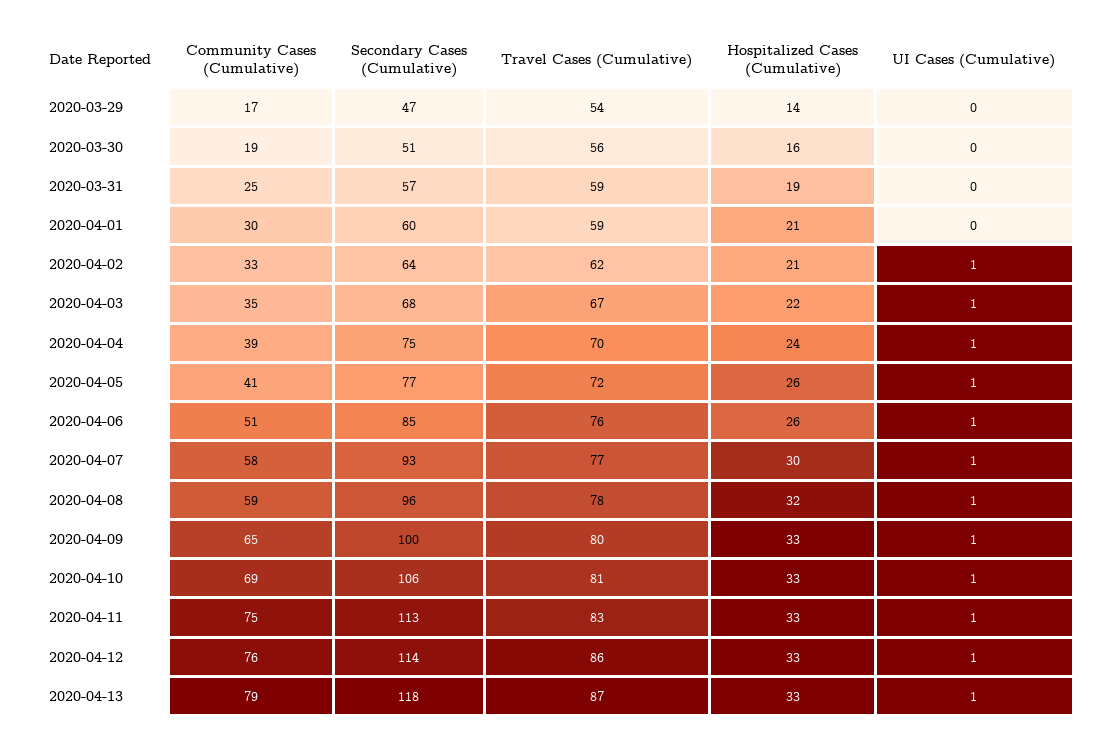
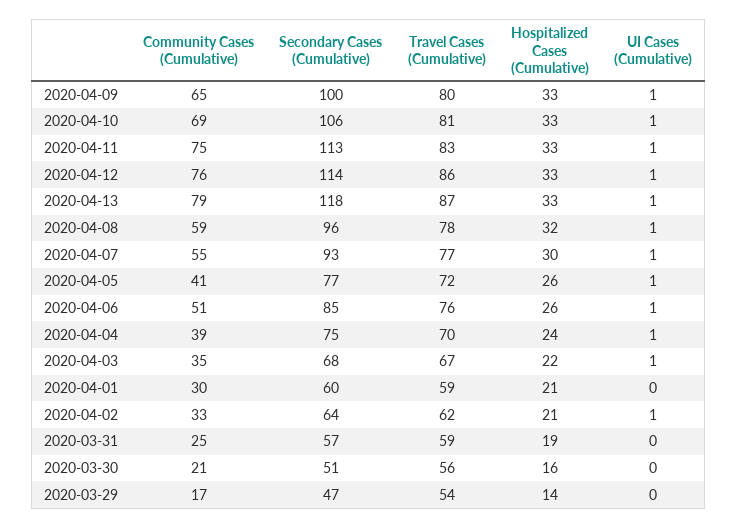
  {
    "Community Cases (Cumulative)": {
      "2020-03-29": 17,
-     "2020-03-30": 19,
+     "2020-03-30": 21,
      "2020-03-31": 25,
      "2020-04-01": 30,
      "2020-04-02": 33,
      "2020-04-03": 35,
      "2020-04-04": 39,
      "2020-04-05": 41,
      "2020-04-06": 51,
-     "2020-04-07": 58,
+     "2020-04-07": 55,
      "2020-04-08": 59,
      "2020-04-09": 65,
      "2020-04-10": 69,
      "2020-04-11": 75,
      "2020-04-12": 76,
      "2020-04-13": 79
    },
    "Secondary Cases (Cumulative)": {
      "2020-03-29": 47,
      "2020-03-30": 51,
      "2020-03-31": 57,
      "2020-04-01": 60,
      "2020-04-02": 64,
      "2020-04-03": 68,
      "2020-04-04": 75,
      "2020-04-05": 77,
      "2020-04-06": 85,
      "2020-04-07": 93,
      "2020-04-08": 96,
      "2020-04-09": 100,
      "2020-04-10": 106,
      "2020-04-11": 113,
      "2020-04-12": 114,
      "2020-04-13": 118
    },
    "Travel Cases (Cumulative)": {
      "2020-03-29": 54,
      "2020-03-30": 56,
      "2020-03-31": 59,
      "2020-04-01": 59,
      "2020-04-02": 62,
      "2020-04-03": 67,
      "2020-04-04": 70,
      "2020-04-05": 72,
      "2020-04-06": 76,
      "2020-04-07": 77,
      "2020-04-08": 78,
      "2020-04-09": 80,
      "2020-04-10": 81,
      "2020-04-11": 83,
      "2020-04-12": 86,
      "2020-04-13": 87
    },
    "Hospitalized Cases (Cumulative)": {
      "2020-03-29": 14,
      "2020-03-30": 16,
      "2020-03-31": 19,
      "2020-04-01": 21,
      "2020-04-02": 21,
      "2020-04-03": 22,
      "2020-04-04": 24,
      "2020-04-05": 26,
      "2020-04-06": 26,
      "2020-04-07": 30,
      "2020-04-08": 32,
      "2020-04-09": 33,
      "2020-04-10": 33,
      "2020-04-11": 33,
      "2020-04-12": 33,
      "2020-04-13": 33
    },
    "UI Cases (Cumulative)": {
      "2020-03-29": 0,
      "2020-03-30": 0,
      "2020-03-31": 0,
      "2020-04-01": 0,
      "2020-04-02": 1,
      "2020-04-03": 1,
      "2020-04-04": 1,
      "2020-04-05": 1,
      "2020-04-06": 1,
      "2020-04-07": 1,
      "2020-04-08": 1,
      "2020-04-09": 1,
      "2020-04-10": 1,
      "2020-04-11": 1,
      "2020-04-12": 1,
      "2020-04-13": 1
    }
  }

